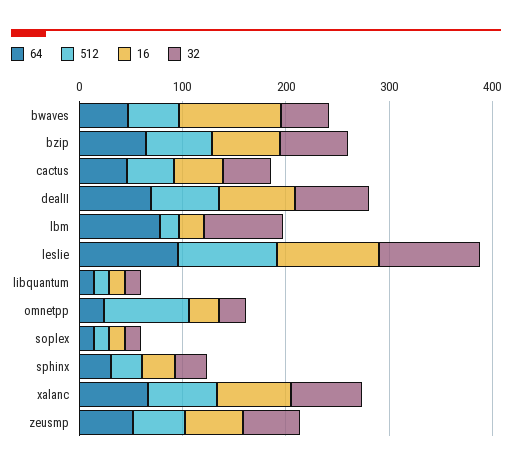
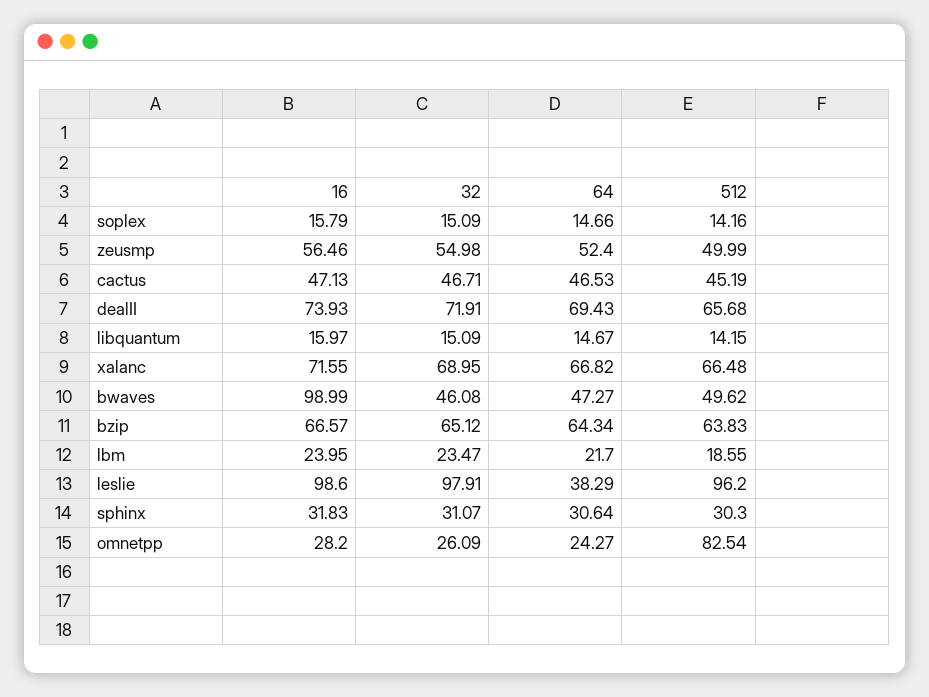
  {
    "64": {
      "bwaves": 47.27,
      "bzip": 64.34,
      "cactus": 46.53,
      "dealII": 69.43,
-     "lbm": 80,
+     "lbm": 21.7,
-     "leslie": 100,
+     "leslie": 38.29,
      "libquantum": 14.67,
      "omnetpp": 24.27,
      "soplex": 14.66,
      "sphinx": 30.64,
      "xalanc": 66.82,
      "zeusmp": 52.4
    },
    "512": {
      "bwaves": 49.62,
      "bzip": 63.83,
      "cactus": 45.19,
      "dealII": 65.68,
      "lbm": 18.55,
      "leslie": 96.2,
      "libquantum": 14.15,
      "omnetpp": 82.54,
      "soplex": 14.16,
      "sphinx": 30.3,
      "xalanc": 66.48,
      "zeusmp": 49.99
    },
    "16": {
      "bwaves": 98.99,
      "bzip": 66.57,
      "cactus": 47.13,
      "dealII": 73.93,
      "lbm": 23.95,
      "leslie": 98.6,
      "libquantum": 15.97,
      "omnetpp": 28.2,
      "soplex": 15.79,
      "sphinx": 31.83,
      "xalanc": 71.55,
      "zeusmp": 56.46
    },
    "32": {
      "bwaves": 46.08,
      "bzip": 65.12,
      "cactus": 46.71,
      "dealII": 71.91,
-     "lbm": 80,
+     "lbm": 23.47,
      "leslie": 97.91,
      "libquantum": 15.09,
      "omnetpp": 26.09,
      "soplex": 15.09,
      "sphinx": 31.07,
      "xalanc": 68.95,
      "zeusmp": 54.98
    }
  }

